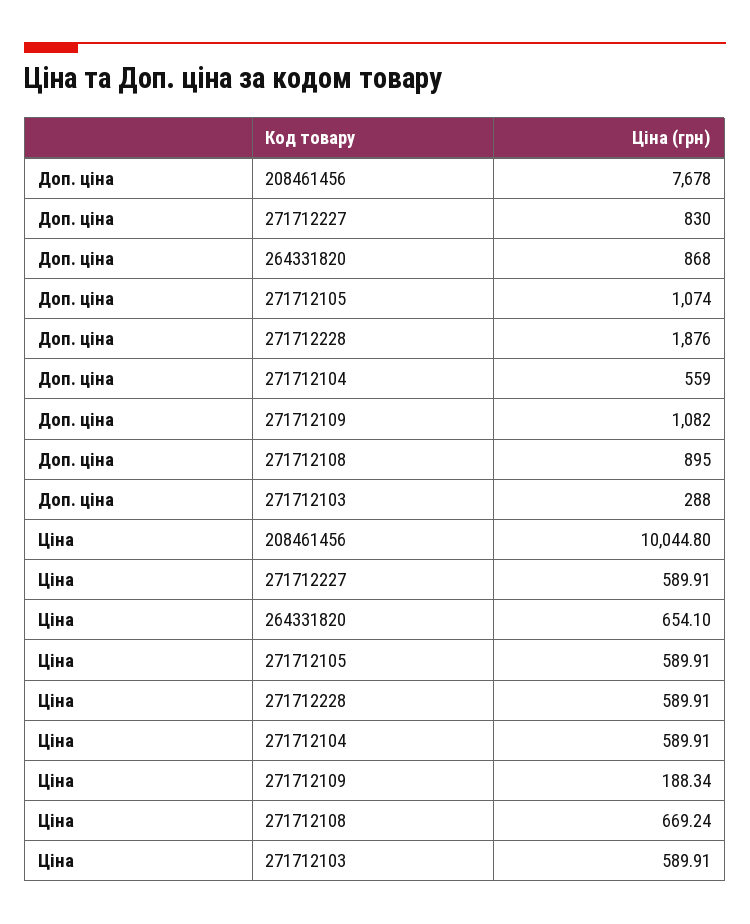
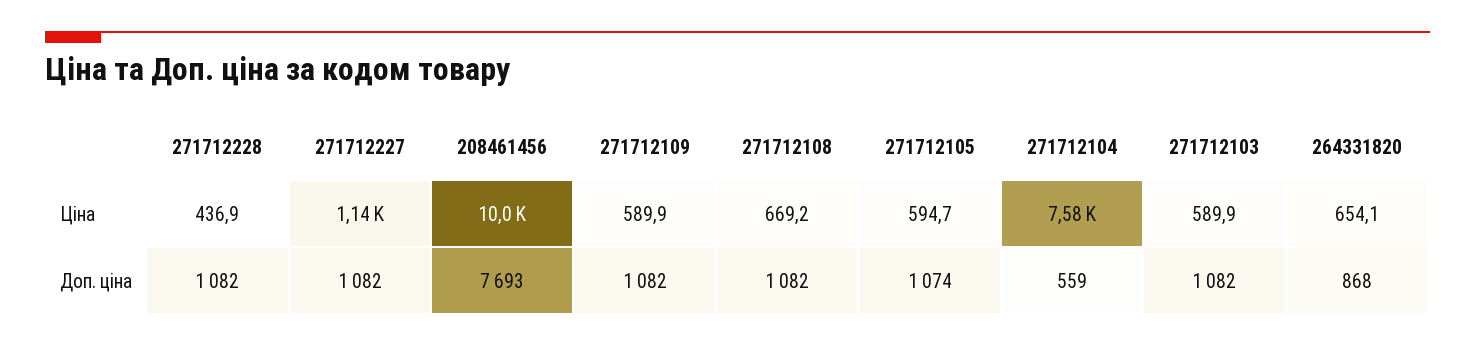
  {
    "Доп. ціна": {
-     "208461456": 7678,
+     "208461456": 7693,
-     "271712227": 830,
+     "271712227": 1082,
      "264331820": 868,
      "271712105": 1074,
-     "271712228": 1876,
+     "271712228": 1082,
      "271712104": 559,
      "271712109": 1082,
-     "271712108": 895,
+     "271712108": 1082,
-     "271712103": 288
+     "271712103": 1082
    },
    "Ціна": {
      "208461456": 10044.8,
-     "271712227": 589.91,
+     "271712227": 1140,
      "264331820": 654.1,
-     "271712105": 589.91,
+     "271712105": 594.7,
-     "271712228": 589.91,
+     "271712228": 436.9,
-     "271712104": 589.91,
+     "271712104": 7580,
-     "271712109": 188.34,
+     "271712109": 589.9,
      "271712108": 669.24,
      "271712103": 589.91
    }
  }

